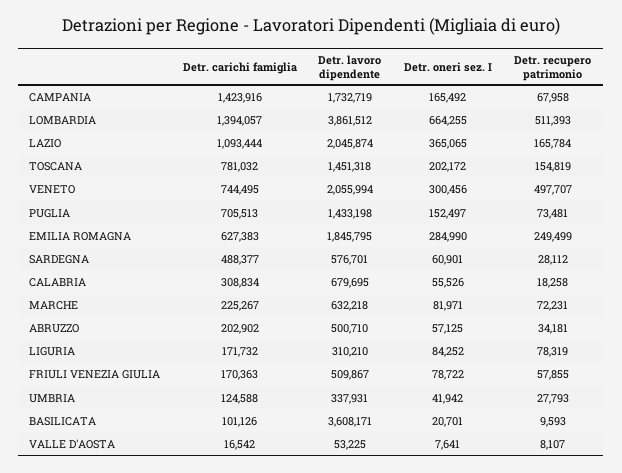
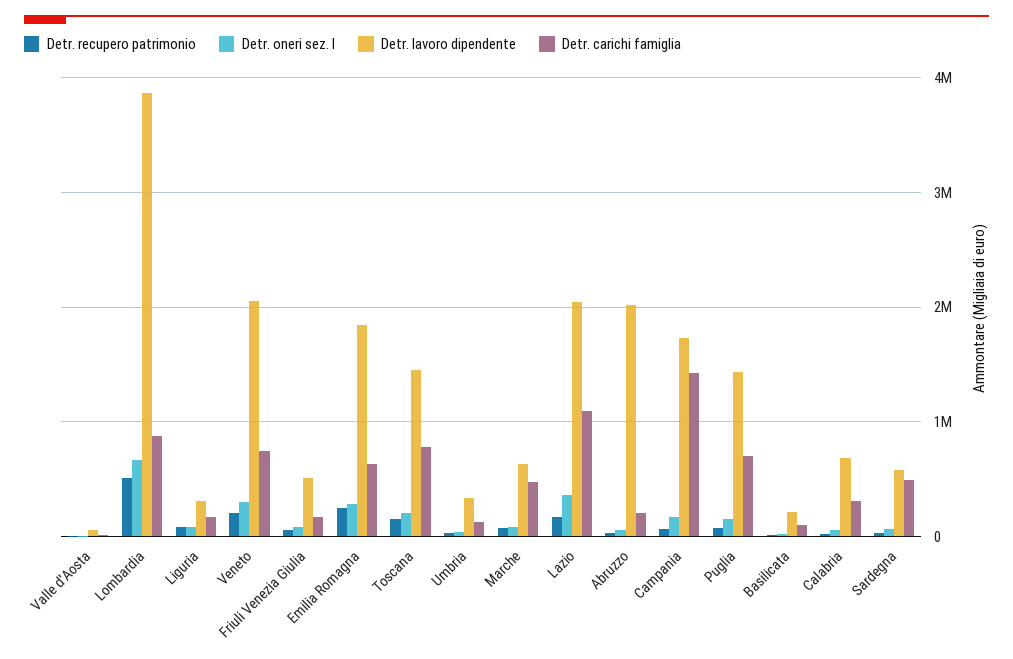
  {
    "Detr. carichi famiglia": {
      "CAMPANIA": 1423916,
-     "LOMBARDIA": 1394057,
+     "LOMBARDIA": 900000,
      "LAZIO": 1093444,
      "TOSCANA": 781032,
      "VENETO": 744495,
      "PUGLIA": 705513,
      "EMILIA ROMAGNA": 627383,
      "SARDEGNA": 488377,
      "CALABRIA": 308834,
-     "MARCHE": 225267,
+     "MARCHE": 500000,
      "ABRUZZO": 202902,
      "LIGURIA": 171732,
      "FRIULI VENEZIA GIULIA": 170363,
      "UMBRIA": 124588,
      "BASILICATA": 101126,
      "VALLE D'AOSTA": 16542
    },
    "Detr. lavoro dipendente": {
      "CAMPANIA": 1732719,
      "LOMBARDIA": 3861512,
      "LAZIO": 2045874,
      "TOSCANA": 1451318,
      "VENETO": 2055994,
      "PUGLIA": 1433198,
      "EMILIA ROMAGNA": 1845795,
      "SARDEGNA": 576701,
      "CALABRIA": 679695,
      "MARCHE": 632218,
-     "ABRUZZO": 500710,
+     "ABRUZZO": 2000000,
      "LIGURIA": 310210,
      "FRIULI VENEZIA GIULIA": 509867,
      "UMBRIA": 337931,
-     "BASILICATA": 3608171,
+     "BASILICATA": 200000,
      "VALLE D'AOSTA": 53225
    },
    "Detr. oneri sez. I": {
      "CAMPANIA": 165492,
      "LOMBARDIA": 664255,
      "LAZIO": 365065,
      "TOSCANA": 202172,
      "VENETO": 300456,
      "PUGLIA": 152497,
      "EMILIA ROMAGNA": 284990,
      "SARDEGNA": 60901,
      "CALABRIA": 55526,
      "MARCHE": 81971,
      "ABRUZZO": 57125,
      "LIGURIA": 84252,
      "FRIULI VENEZIA GIULIA": 78722,
      "UMBRIA": 41942,
      "BASILICATA": 20701,
      "VALLE D'AOSTA": 7641
    },
    "Detr. recupero patrimonio": {
      "CAMPANIA": 67958,
      "LOMBARDIA": 511393,
      "LAZIO": 165784,
      "TOSCANA": 154819,
-     "VENETO": 497707,
+     "VENETO": 200000,
      "PUGLIA": 73481,
      "EMILIA ROMAGNA": 249499,
      "SARDEGNA": 28112,
      "CALABRIA": 18258,
      "MARCHE": 72231,
      "ABRUZZO": 34181,
      "LIGURIA": 78319,
      "FRIULI VENEZIA GIULIA": 57855,
      "UMBRIA": 27793,
      "BASILICATA": 9593,
      "VALLE D'AOSTA": 8107
    }
  }

